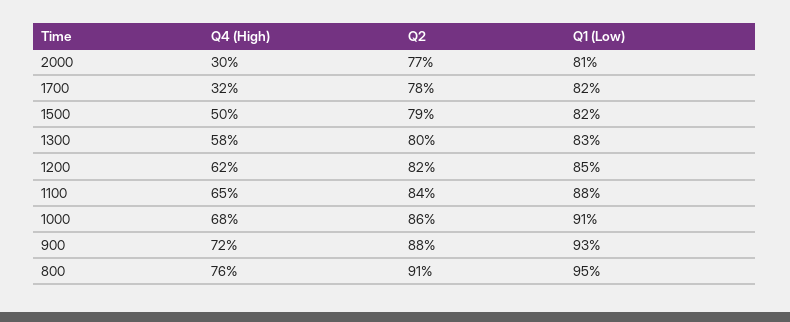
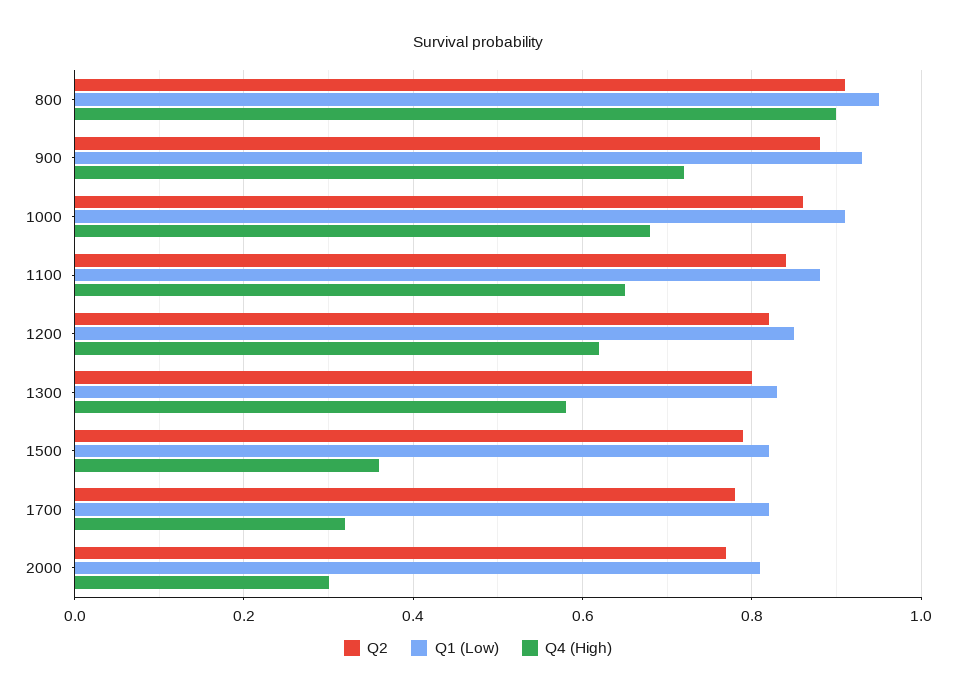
  {
    "Q4 (High)": {
      "2000": 0.3,
      "1700": 0.32,
-     "1500": 0.5,
+     "1500": 0.35,
      "1300": 0.58,
      "1200": 0.62,
      "1100": 0.65,
      "1000": 0.68,
      "900": 0.72,
-     "800": 0.76
+     "800": 0.9
    },
    "Q2": {
      "2000": 0.77,
      "1700": 0.78,
      "1500": 0.79,
      "1300": 0.8,
      "1200": 0.82,
      "1100": 0.84,
      "1000": 0.86,
      "900": 0.88,
      "800": 0.91
    },
    "Q1 (Low)": {
      "2000": 0.81,
      "1700": 0.82,
      "1500": 0.82,
      "1300": 0.83,
      "1200": 0.85,
      "1100": 0.88,
      "1000": 0.91,
      "900": 0.93,
      "800": 0.95
    }
  }

